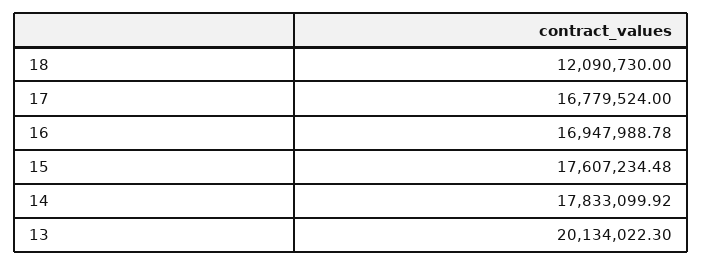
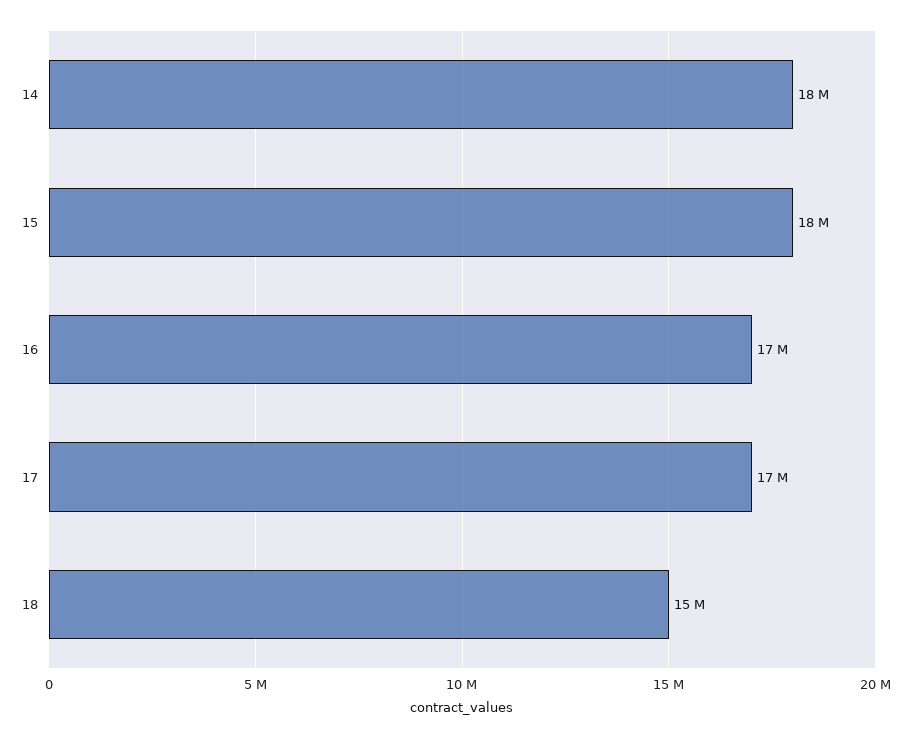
  {
-   "18": 12090730,
+   "18": 15000000,
    "17": 16779524,
    "16": 16947988.78,
    "15": 17607234.48,
-   "14": 17833099.92,
+   "14": 17833099.92
-   "13": 20134022.3
  }

